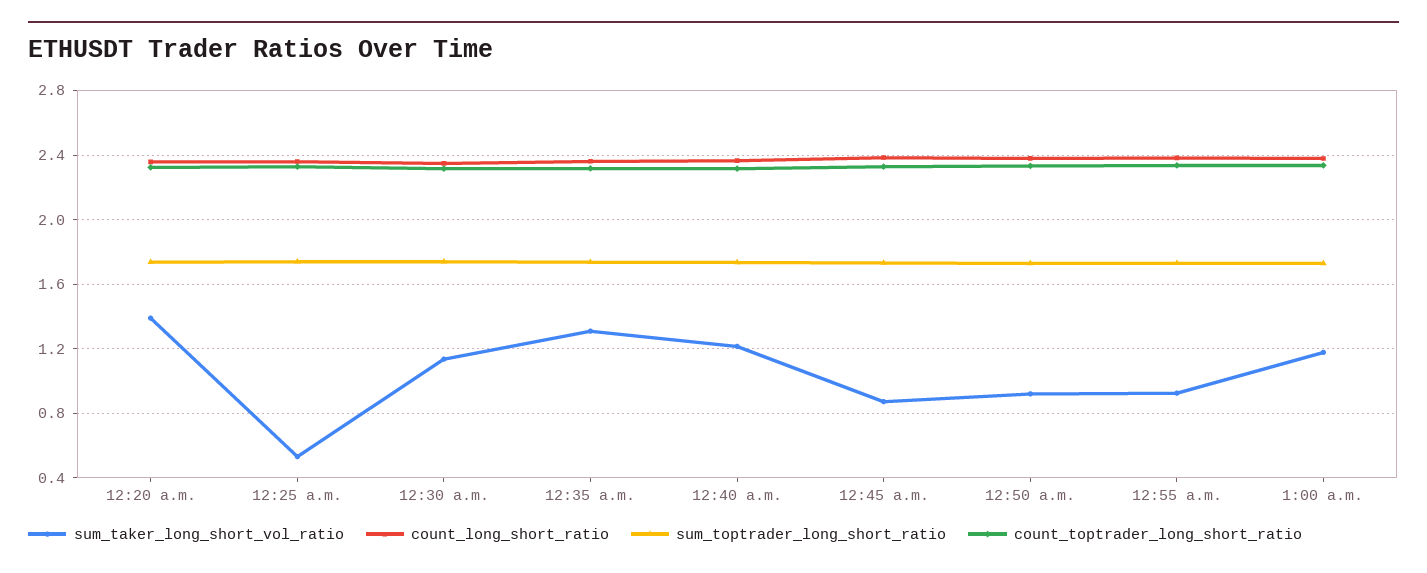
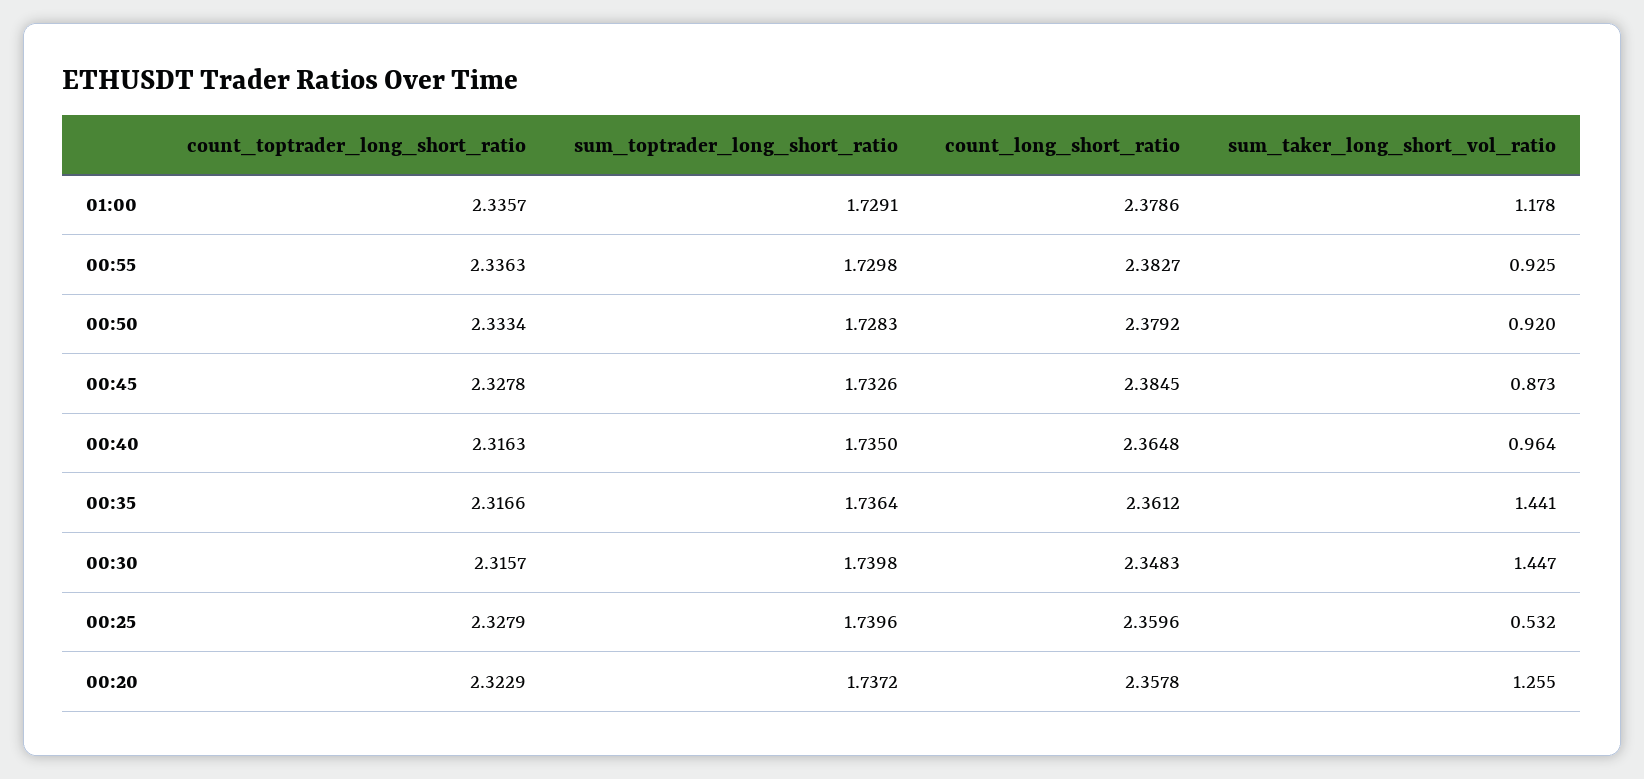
  {
    "sum_taker_long_short_vol_ratio": {
-     "12:20 a.m.": 1.4,
+     "12:20 a.m.": 1.255,
      "12:25 a.m.": 0.532,
-     "12:30 a.m.": 1.15,
+     "12:30 a.m.": 1.447,
-     "12:35 a.m.": 1.3,
+     "12:35 a.m.": 1.441,
-     "12:40 a.m.": 1.2,
+     "12:40 a.m.": 0.964,
      "12:45 a.m.": 0.873,
      "12:50 a.m.": 0.92,
      "12:55 a.m.": 0.925,
      "1:00 a.m.": 1.178
    },
    "count_long_short_ratio": {
      "12:20 a.m.": 2.3578,
      "12:25 a.m.": 2.3596,
      "12:30 a.m.": 2.3483,
      "12:35 a.m.": 2.3612,
      "12:40 a.m.": 2.3648,
      "12:45 a.m.": 2.3845,
      "12:50 a.m.": 2.3792,
      "12:55 a.m.": 2.3827,
      "1:00 a.m.": 2.3786
    },
    "sum_toptrader_long_short_ratio": {
      "12:20 a.m.": 1.7372,
      "12:25 a.m.": 1.7396,
      "12:30 a.m.": 1.7398,
      "12:35 a.m.": 1.7364,
      "12:40 a.m.": 1.735,
      "12:45 a.m.": 1.7326,
      "12:50 a.m.": 1.7283,
      "12:55 a.m.": 1.7298,
      "1:00 a.m.": 1.7291
    },
    "count_toptrader_long_short_ratio": {
      "12:20 a.m.": 2.3229,
      "12:25 a.m.": 2.3279,
      "12:30 a.m.": 2.3157,
      "12:35 a.m.": 2.3166,
      "12:40 a.m.": 2.3163,
      "12:45 a.m.": 2.3278,
      "12:50 a.m.": 2.3334,
      "12:55 a.m.": 2.3363,
      "1:00 a.m.": 2.3357
    }
  }

